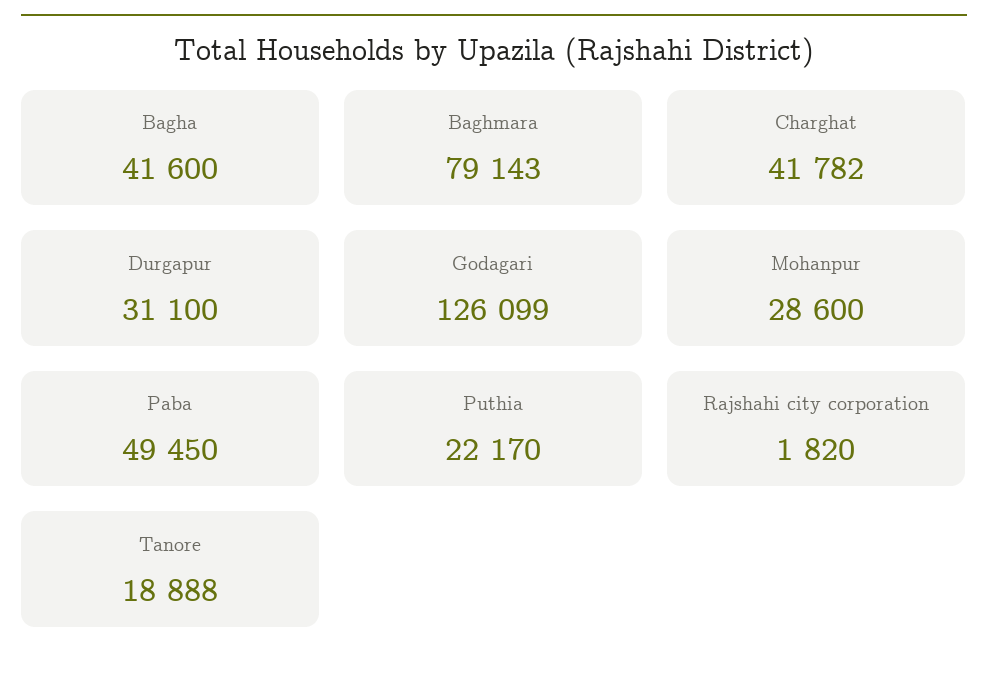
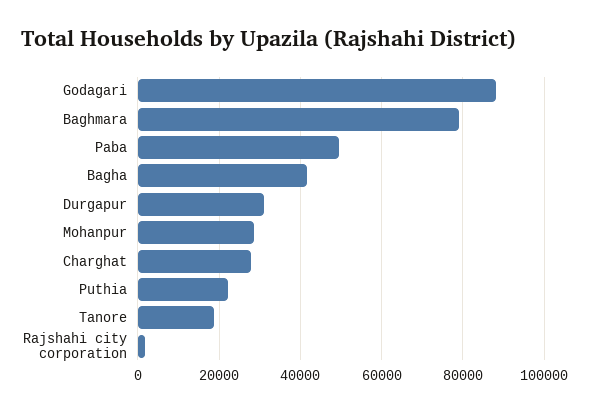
  {
    "Bagha": 41600,
    "Baghmara": 79143,
-   "Charghat": 41782,
+   "Charghat": 28000,
    "Durgapur": 31100,
-   "Godagari": 126099,
+   "Godagari": 88000,
    "Mohanpur": 28600,
    "Paba": 49450,
    "Puthia": 22170,
    "Rajshahi city corporation": 1820,
    "Tanore": 18888
  }

